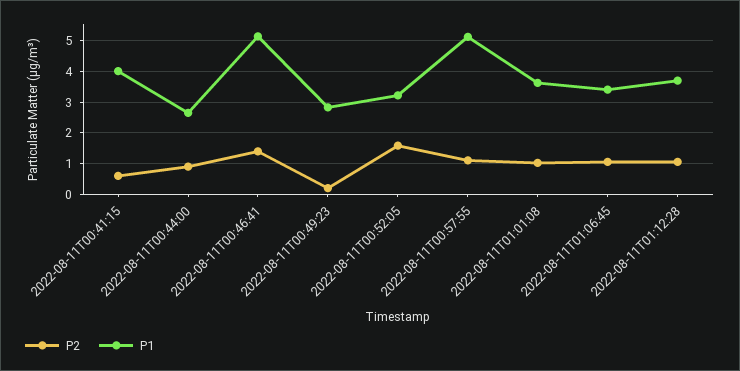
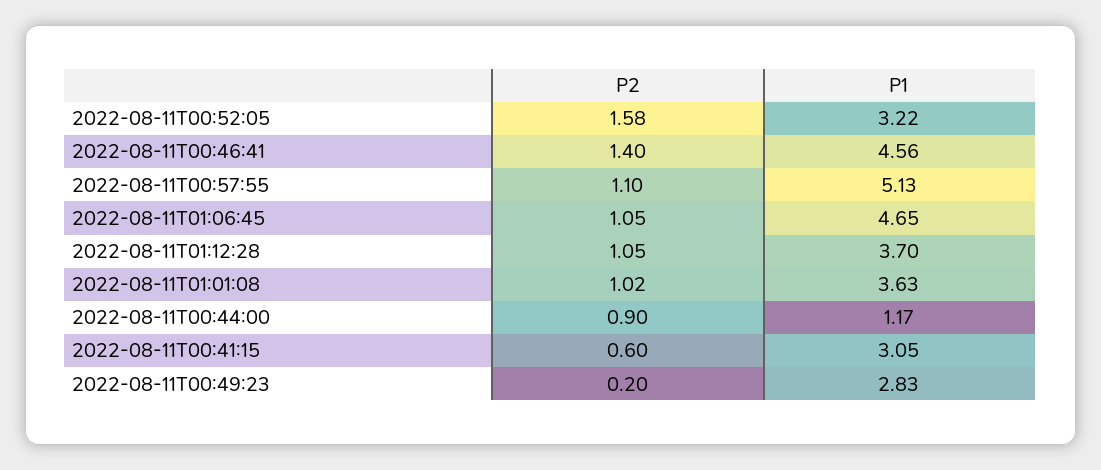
  {
    "P2": {
      "2022-08-11T00:41:15": 0.6,
      "2022-08-11T00:44:00": 0.9,
      "2022-08-11T00:46:41": 1.4,
      "2022-08-11T00:49:23": 0.2,
      "2022-08-11T00:52:05": 1.58,
      "2022-08-11T00:57:55": 1.1,
      "2022-08-11T01:01:08": 1.02,
      "2022-08-11T01:06:45": 1.05,
      "2022-08-11T01:12:28": 1.05
    },
    "P1": {
-     "2022-08-11T00:41:15": 4,
+     "2022-08-11T00:41:15": 3.05,
-     "2022-08-11T00:44:00": 2.6,
+     "2022-08-11T00:44:00": 1.17,
-     "2022-08-11T00:46:41": 5.2,
+     "2022-08-11T00:46:41": 4.56,
      "2022-08-11T00:49:23": 2.83,
      "2022-08-11T00:52:05": 3.22,
      "2022-08-11T00:57:55": 5.13,
      "2022-08-11T01:01:08": 3.63,
-     "2022-08-11T01:06:45": 3.4,
+     "2022-08-11T01:06:45": 4.65,
      "2022-08-11T01:12:28": 3.7
    }
  }

